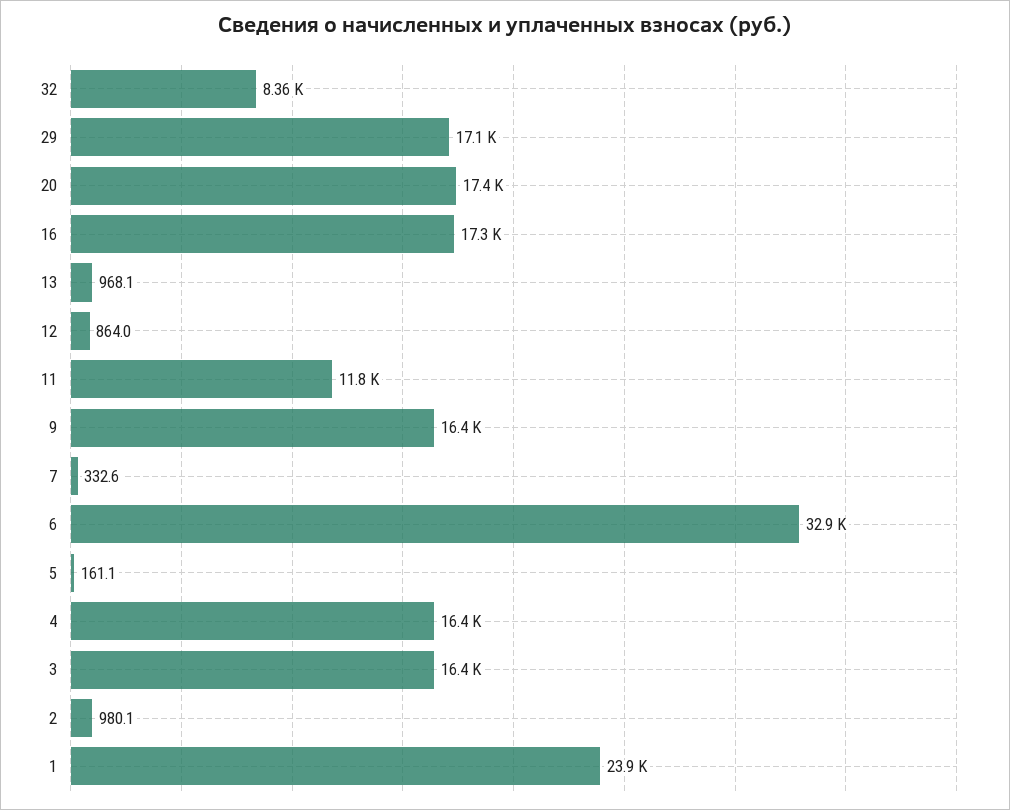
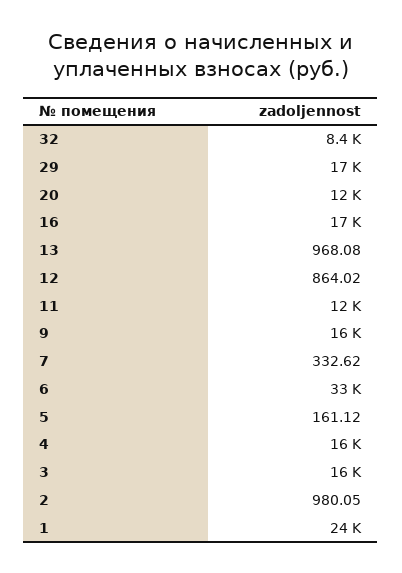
  {
    "32": 8360,
    "29": 17100,
-   "20": 17400,
+   "20": 12000,
    "16": 17300,
    "13": 968.08,
    "12": 864.02,
    "11": 11800,
    "9": 16400,
    "7": 332.62,
    "6": 32900,
    "5": 161.12,
    "4": 16400,
    "3": 16400,
    "2": 980.05,
    "1": 23900
  }

